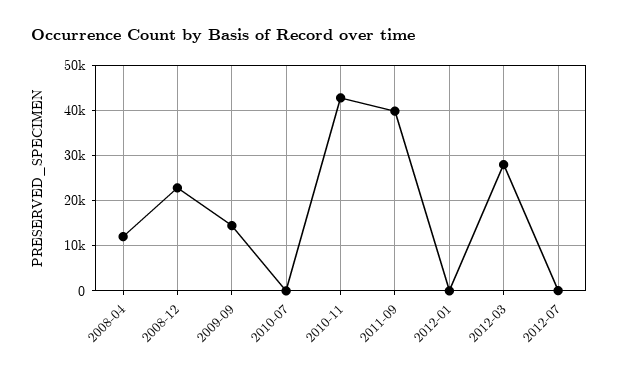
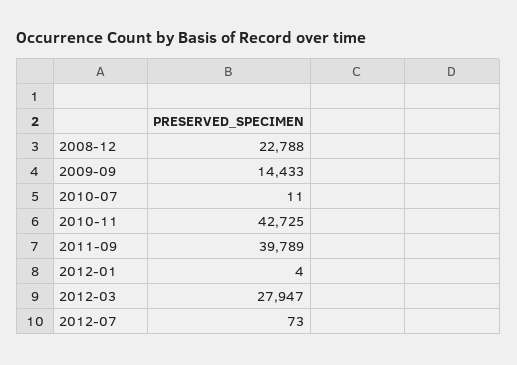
  {
-   "2008-04": 12000,
    "2008-12": 22788,
    "2009-09": 14433,
    "2010-07": 11,
    "2010-11": 42725,
    "2011-09": 39789,
    "2012-01": 4,
    "2012-03": 27947,
    "2012-07": 73
  }

